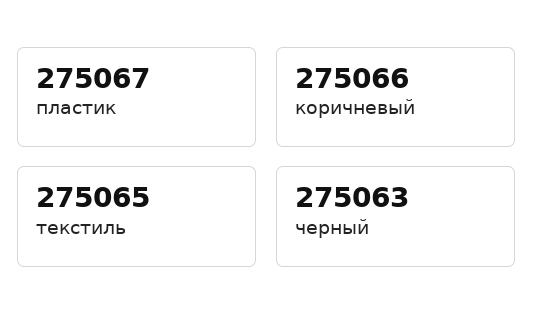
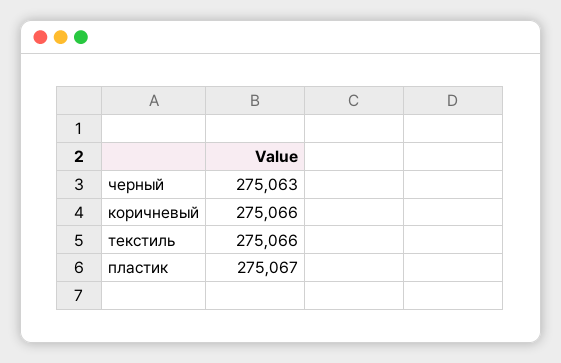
  {
    "пластик": 275067,
    "коричневый": 275066,
-   "текстиль": 275065,
+   "текстиль": 275066,
    "черный": 275063
  }

